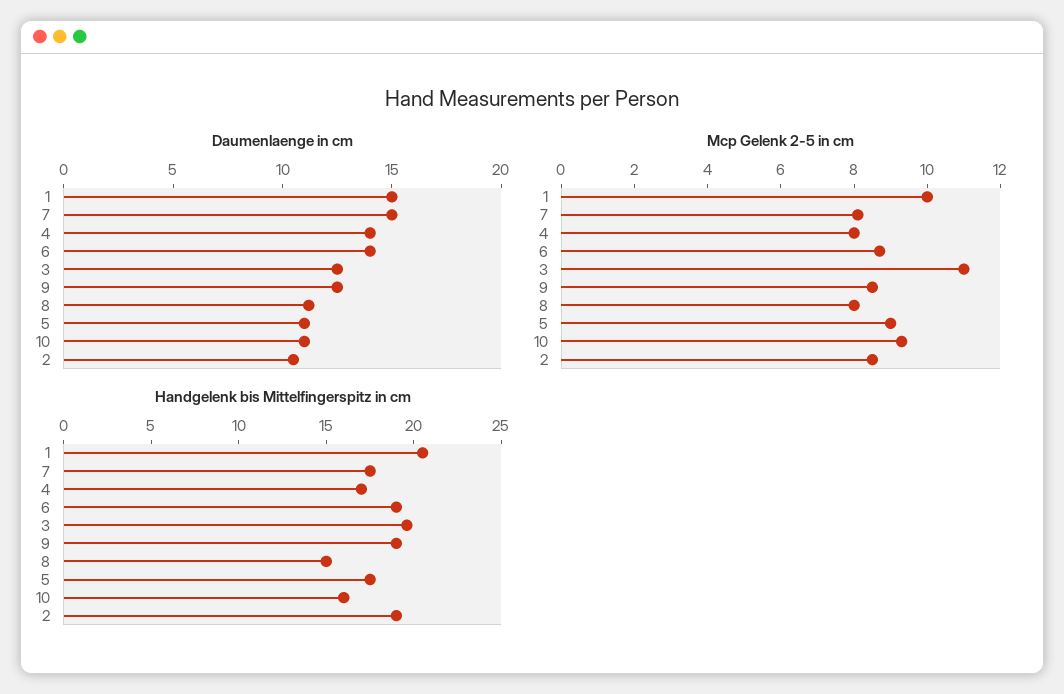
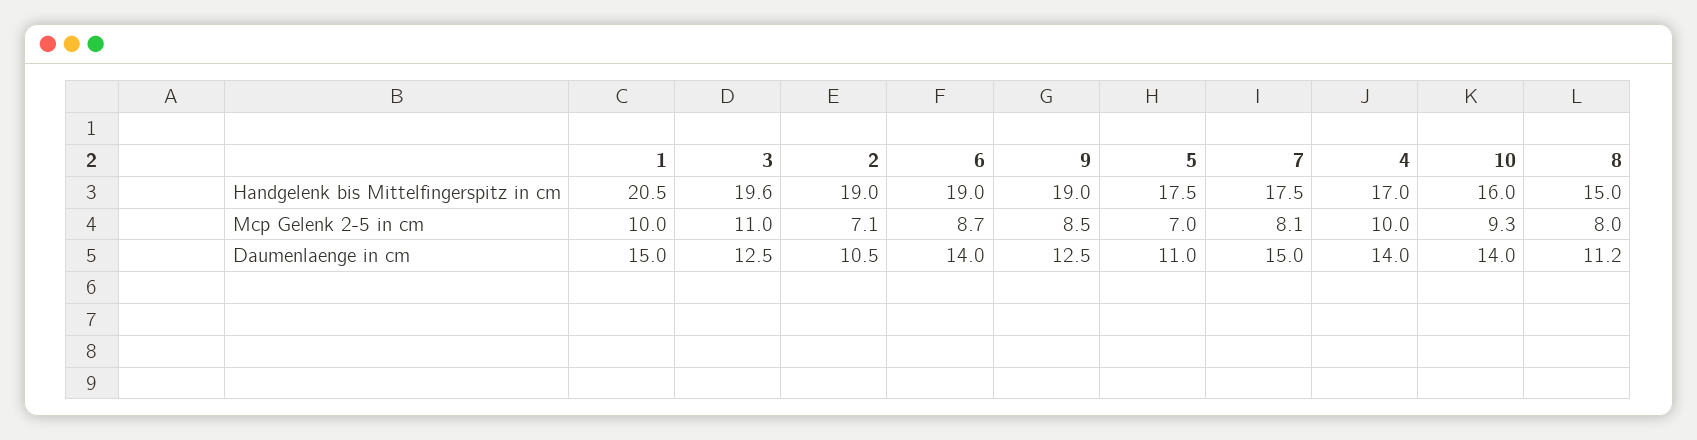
  {
    "Daumenlaenge in cm": {
      "1": 15,
      "7": 15,
      "4": 14,
      "6": 14,
      "3": 12.5,
      "9": 12.5,
      "8": 11.2,
      "5": 11,
-     "10": 11,
+     "10": 14,
      "2": 10.5
    },
    "Mcp Gelenk 2-5 in cm": {
      "1": 10,
      "7": 8.1,
-     "4": 8,
+     "4": 10,
      "6": 8.7,
      "3": 11,
      "9": 8.5,
      "8": 8,
-     "5": 9,
+     "5": 7,
      "10": 9.3,
-     "2": 8.5
+     "2": 7.1
    },
    "Handgelenk bis Mittelfingerspitz in cm": {
      "1": 20.5,
      "7": 17.5,
      "4": 17,
      "6": 19,
      "3": 19.6,
      "9": 19,
      "8": 15,
      "5": 17.5,
      "10": 16,
      "2": 19
    }
  }

